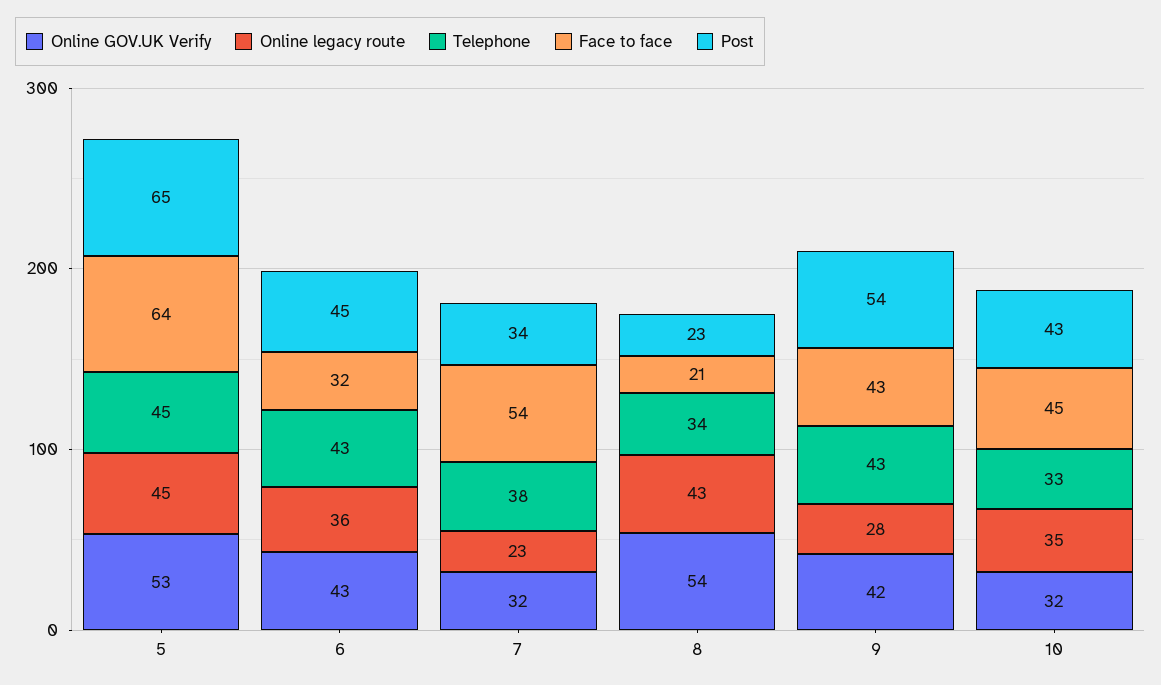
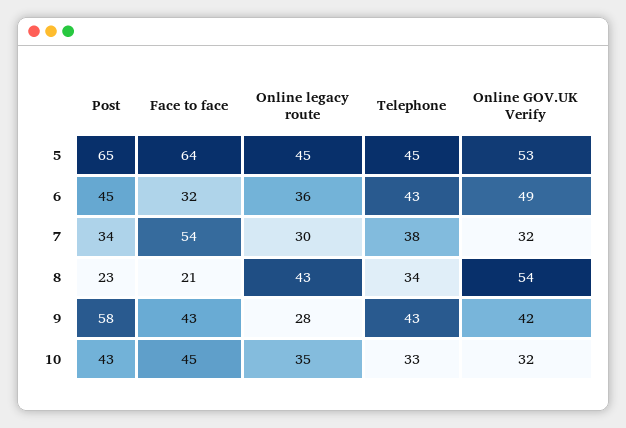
  {
    "Online GOV.UK Verify": {
      "5": 53,
-     "6": 43,
+     "6": 49,
      "7": 32,
      "8": 54,
      "9": 42,
      "10": 32
    },
    "Online legacy route": {
      "5": 45,
      "6": 36,
-     "7": 23,
+     "7": 30,
      "8": 43,
      "9": 28,
      "10": 35
    },
    "Telephone": {
      "5": 45,
      "6": 43,
      "7": 38,
      "8": 34,
      "9": 43,
      "10": 33
    },
    "Face to face": {
      "5": 64,
      "6": 32,
      "7": 54,
      "8": 21,
      "9": 43,
      "10": 45
    },
    "Post": {
      "5": 65,
      "6": 45,
      "7": 34,
      "8": 23,
-     "9": 54,
+     "9": 58,
      "10": 43
    }
  }

